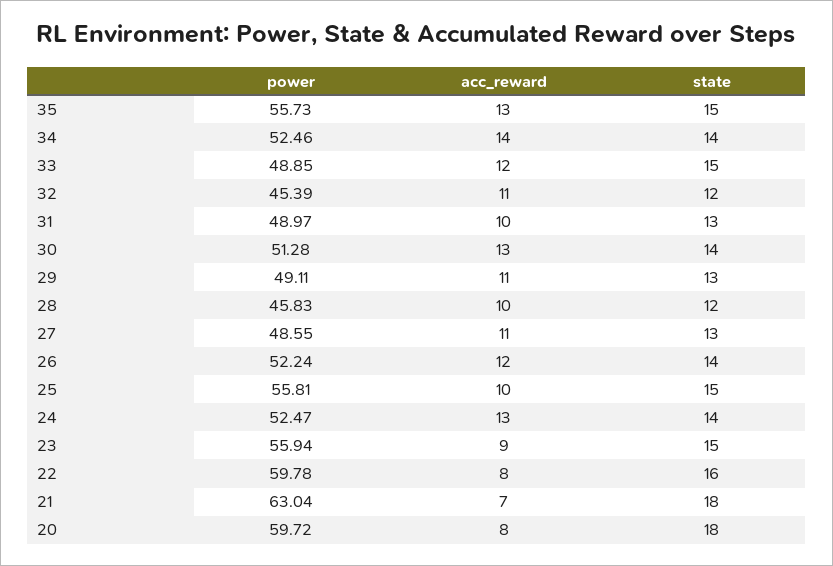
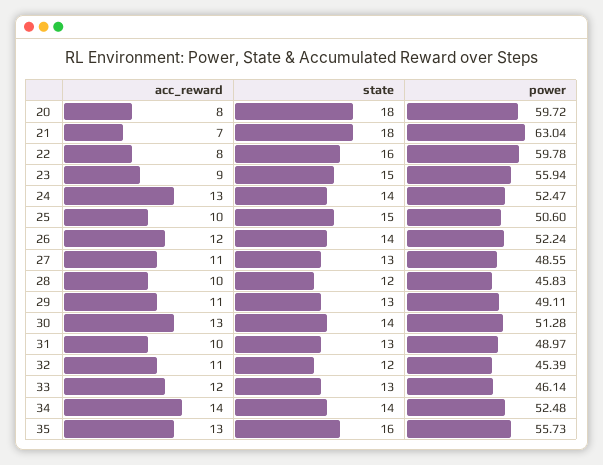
  {
    "power": {
      "35": 55.73,
-     "34": 52.46,
+     "34": 52.48,
-     "33": 48.85,
+     "33": 46.14,
      "32": 45.39,
      "31": 48.97,
      "30": 51.28,
      "29": 49.11,
      "28": 45.83,
      "27": 48.55,
      "26": 52.24,
-     "25": 55.81,
+     "25": 50.6,
      "24": 52.47,
      "23": 55.94,
      "22": 59.78,
      "21": 63.04,
      "20": 59.72
    },
    "acc_reward": {
      "35": 13,
      "34": 14,
      "33": 12,
      "32": 11,
      "31": 10,
      "30": 13,
      "29": 11,
      "28": 10,
      "27": 11,
      "26": 12,
      "25": 10,
      "24": 13,
      "23": 9,
      "22": 8,
      "21": 7,
      "20": 8
    },
    "state": {
-     "35": 15,
+     "35": 16,
      "34": 14,
-     "33": 15,
+     "33": 13,
      "32": 12,
      "31": 13,
      "30": 14,
      "29": 13,
      "28": 12,
      "27": 13,
      "26": 14,
      "25": 15,
      "24": 14,
      "23": 15,
      "22": 16,
      "21": 18,
      "20": 18
    }
  }

